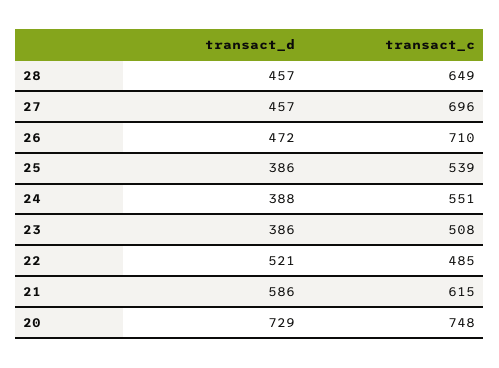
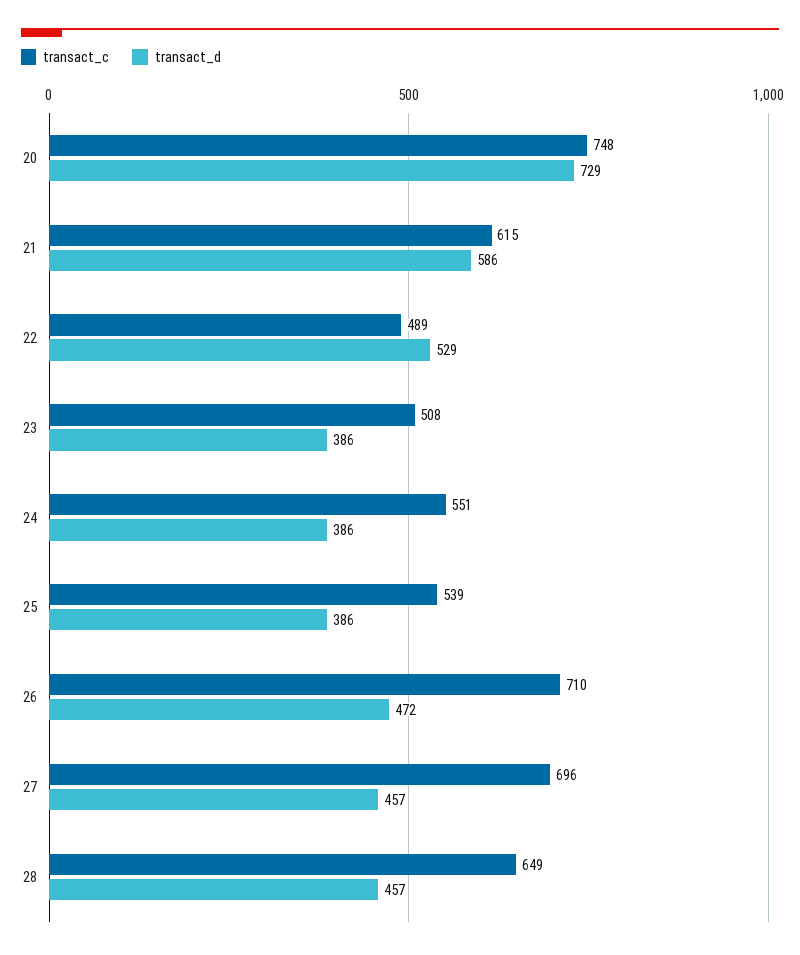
  {
    "transact_d": {
      "28": 457,
      "27": 457,
      "26": 472,
      "25": 386,
-     "24": 388,
+     "24": 386,
      "23": 386,
-     "22": 521,
+     "22": 529,
      "21": 586,
      "20": 729
    },
    "transact_c": {
      "28": 649,
      "27": 696,
      "26": 710,
      "25": 539,
      "24": 551,
      "23": 508,
-     "22": 485,
+     "22": 489,
      "21": 615,
      "20": 748
    }
  }

